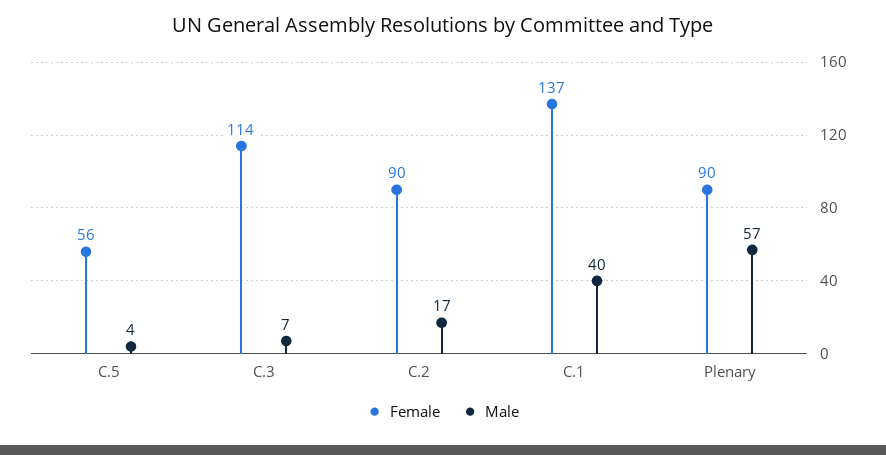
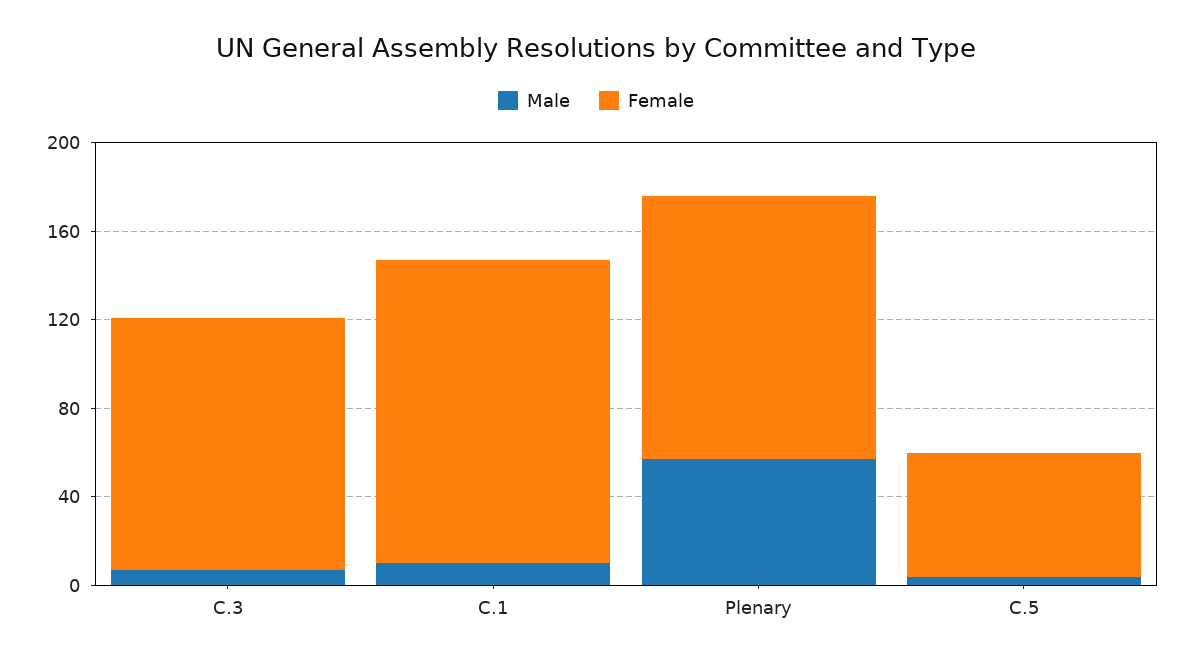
  {
    "Female": {
      "C.5": 56,
      "C.3": 114,
-     "C.2": 90,
      "C.1": 137,
-     "Plenary": 90
+     "Plenary": 120
    },
    "Male": {
      "C.5": 4,
      "C.3": 7,
-     "C.2": 17,
-     "C.1": 40,
+     "C.1": 10,
      "Plenary": 57
    }
  }

